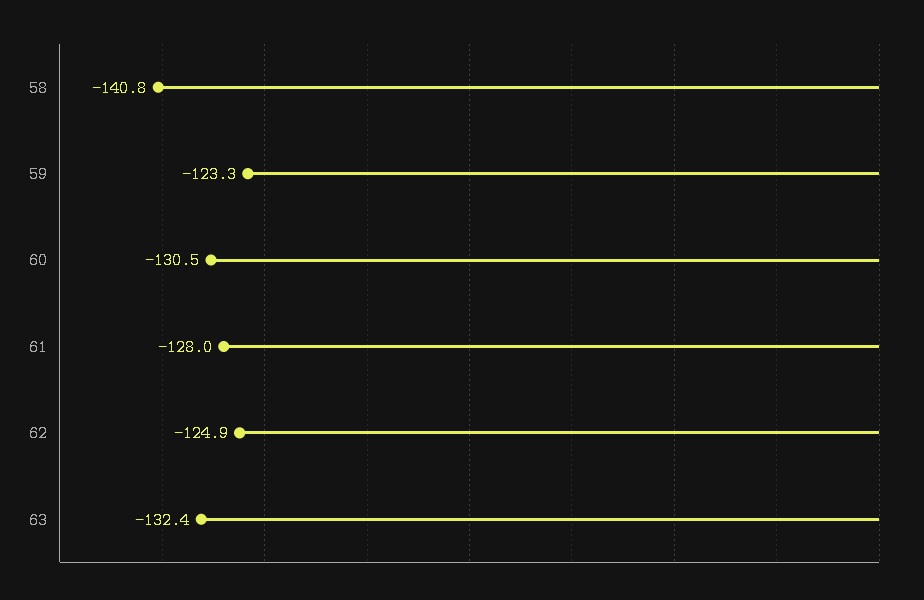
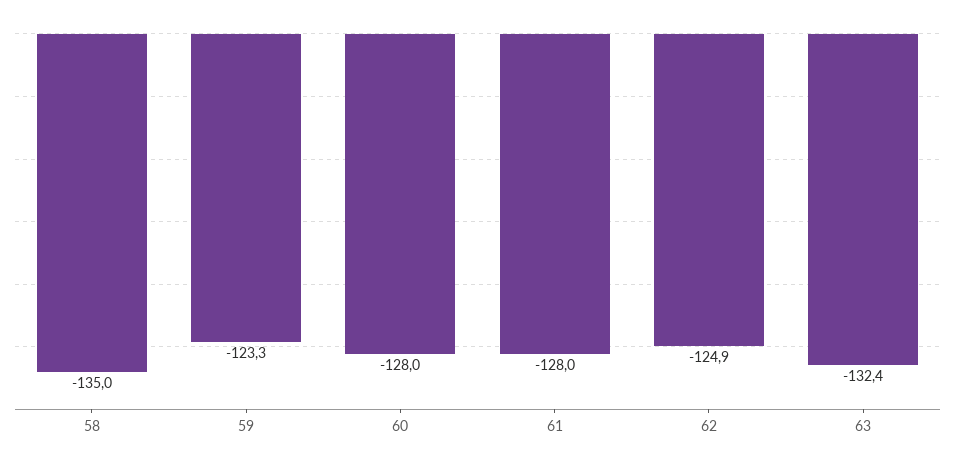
  {
-   "58": -140.8,
+   "58": -135,
    "59": -123.3,
-   "60": -130.5,
+   "60": -128,
    "61": -128,
    "62": -124.9,
    "63": -132.4
  }

